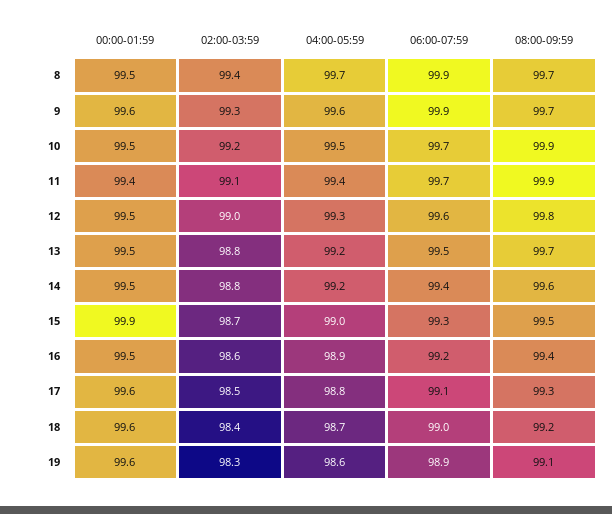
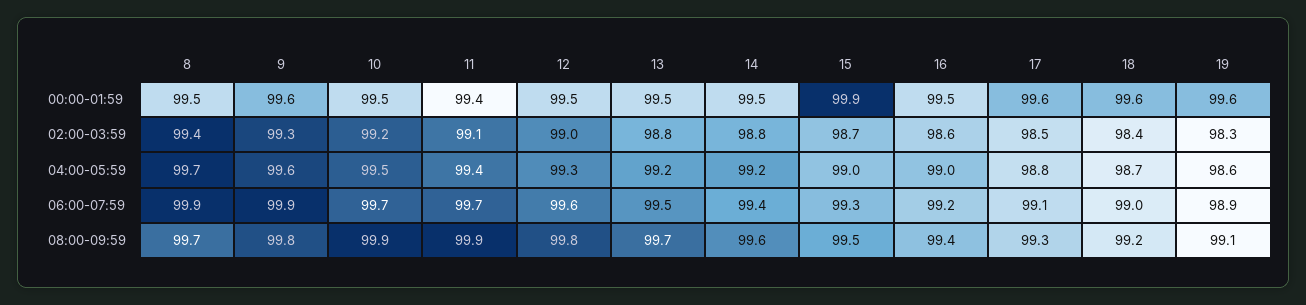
  {
    "00:00-01:59": {
      "8": 99.5,
      "9": 99.6,
      "10": 99.5,
      "11": 99.4,
      "12": 99.5,
      "13": 99.5,
      "14": 99.5,
      "15": 99.9,
      "16": 99.5,
      "17": 99.6,
      "18": 99.6,
      "19": 99.6
    },
    "02:00-03:59": {
      "8": 99.4,
      "9": 99.3,
      "10": 99.2,
      "11": 99.1,
      "12": 99,
      "13": 98.8,
      "14": 98.8,
      "15": 98.7,
      "16": 98.6,
      "17": 98.5,
      "18": 98.4,
      "19": 98.3
    },
    "04:00-05:59": {
      "8": 99.7,
      "9": 99.6,
      "10": 99.5,
      "11": 99.4,
      "12": 99.3,
      "13": 99.2,
      "14": 99.2,
      "15": 99,
-     "16": 98.9,
+     "16": 99,
      "17": 98.8,
      "18": 98.7,
      "19": 98.6
    },
    "06:00-07:59": {
      "8": 99.9,
      "9": 99.9,
      "10": 99.7,
      "11": 99.7,
      "12": 99.6,
      "13": 99.5,
      "14": 99.4,
      "15": 99.3,
      "16": 99.2,
      "17": 99.1,
      "18": 99,
      "19": 98.9
    },
    "08:00-09:59": {
      "8": 99.7,
-     "9": 99.7,
+     "9": 99.8,
      "10": 99.9,
      "11": 99.9,
      "12": 99.8,
      "13": 99.7,
      "14": 99.6,
      "15": 99.5,
      "16": 99.4,
      "17": 99.3,
      "18": 99.2,
      "19": 99.1
    }
  }

